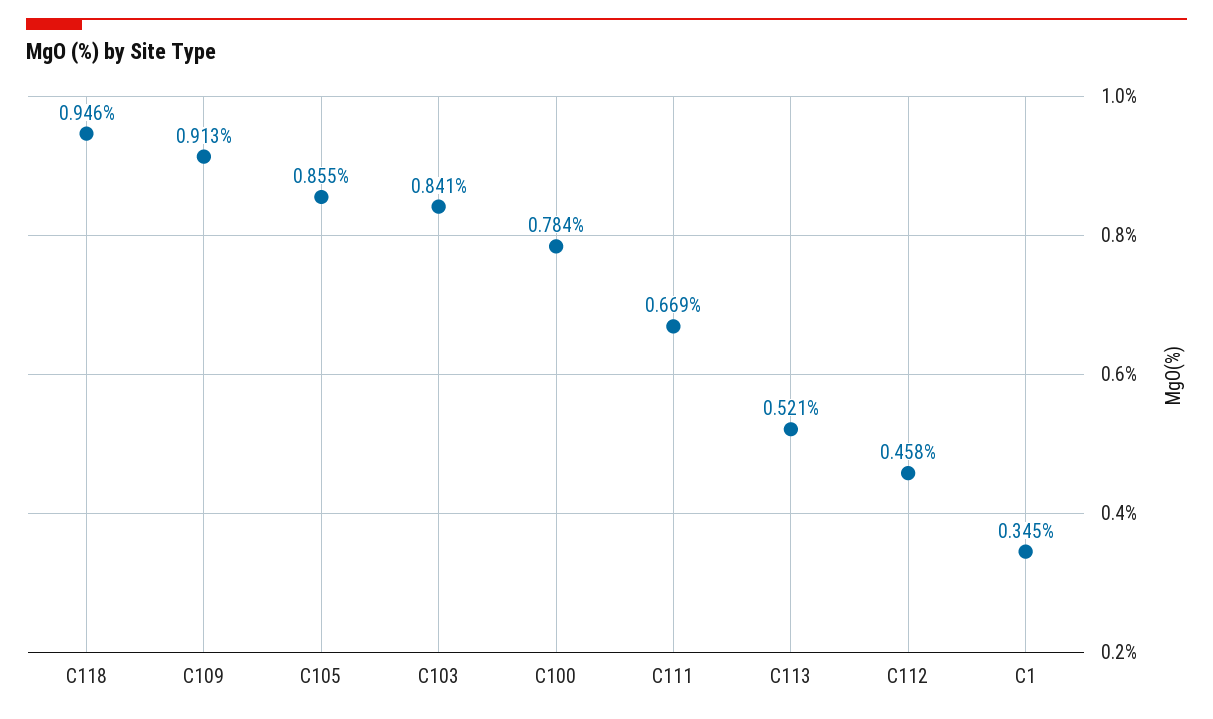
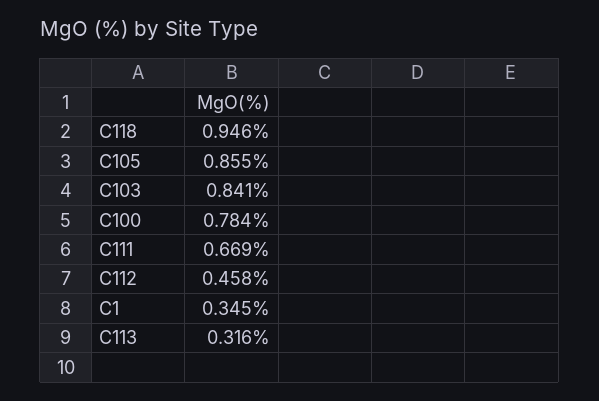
  {
    "C118": 0.946,
-   "C109": 0.913,
    "C105": 0.855,
    "C103": 0.841,
    "C100": 0.784,
    "C111": 0.669,
-   "C113": 0.521,
+   "C113": 0.316,
    "C112": 0.458,
    "C1": 0.345
  }

